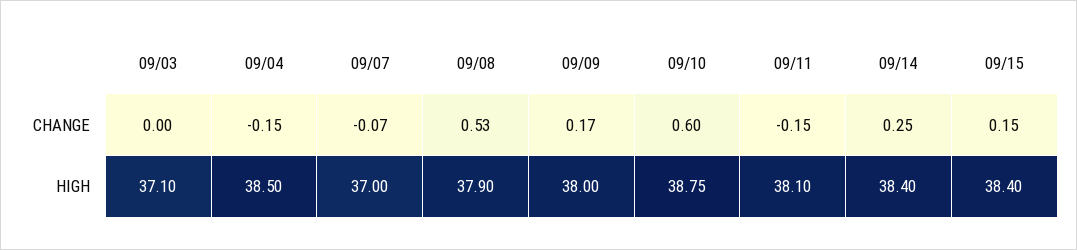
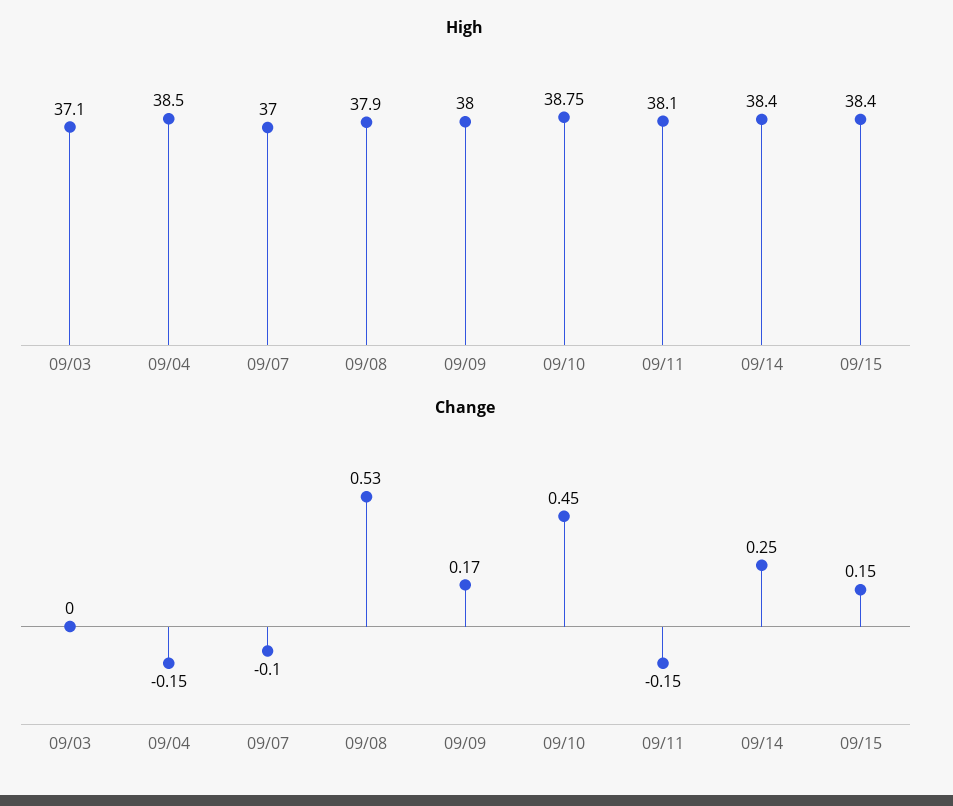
  {
    "CHANGE": {
      "09/03": 0,
      "09/04": -0.15,
-     "09/07": -0.07,
+     "09/07": -0.1,
      "09/08": 0.53,
      "09/09": 0.17,
-     "09/10": 0.6,
+     "09/10": 0.45,
      "09/11": -0.15,
      "09/14": 0.25,
      "09/15": 0.15
    },
    "HIGH": {
      "09/03": 37.1,
      "09/04": 38.5,
      "09/07": 37,
      "09/08": 37.9,
      "09/09": 38,
      "09/10": 38.75,
      "09/11": 38.1,
      "09/14": 38.4,
      "09/15": 38.4
    }
  }

